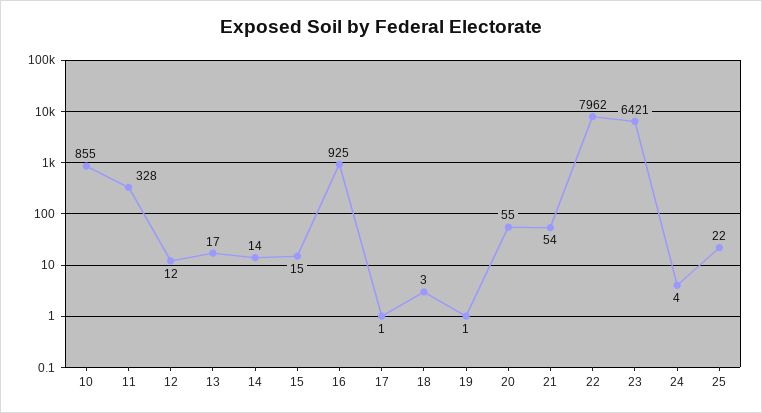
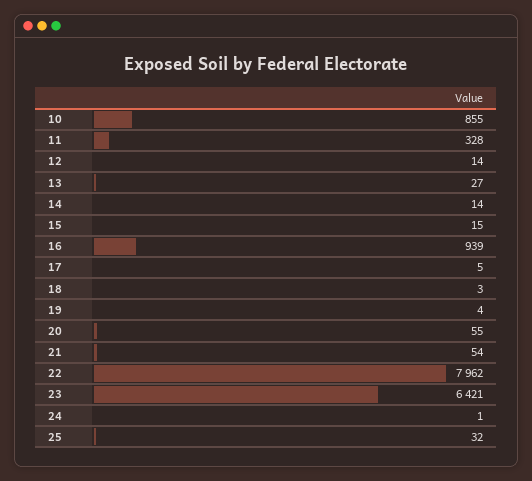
  {
    "10": 855,
    "11": 328,
-   "12": 12,
+   "12": 14,
-   "13": 17,
+   "13": 27,
    "14": 14,
    "15": 15,
-   "16": 925,
+   "16": 939,
-   "17": 1,
+   "17": 5,
    "18": 3,
-   "19": 1,
+   "19": 4,
    "20": 55,
    "21": 54,
    "22": 7962,
    "23": 6421,
-   "24": 4,
+   "24": 1,
-   "25": 22
+   "25": 32
  }

